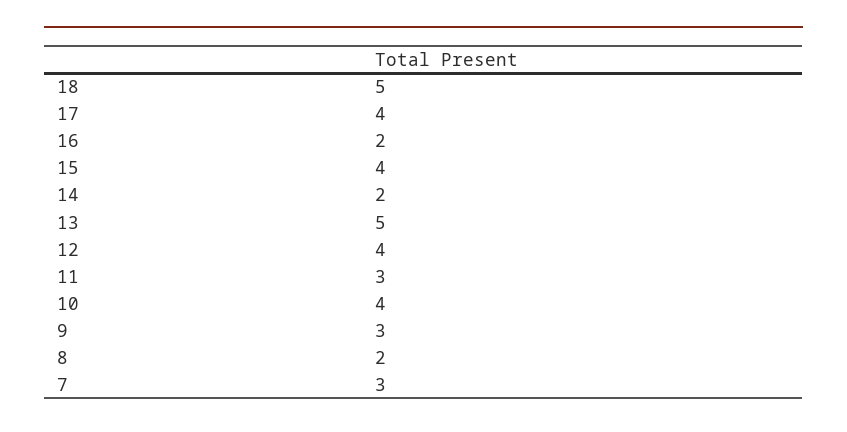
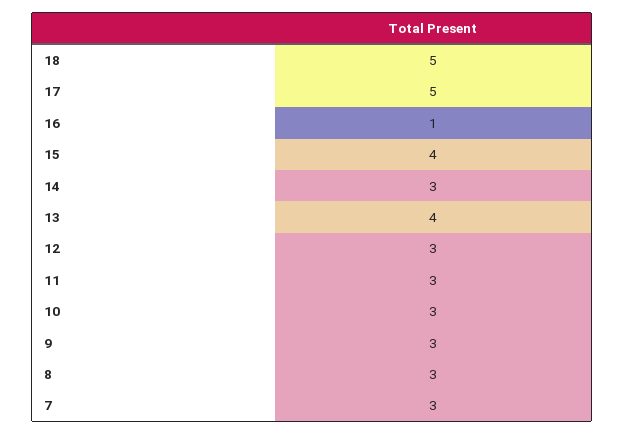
  {
    "18": 5,
-   "17": 4,
+   "17": 5,
-   "16": 2,
+   "16": 1,
    "15": 4,
-   "14": 2,
+   "14": 3,
-   "13": 5,
+   "13": 4,
-   "12": 4,
+   "12": 3,
    "11": 3,
-   "10": 4,
+   "10": 3,
    "9": 3,
-   "8": 2,
+   "8": 3,
    "7": 3
  }

